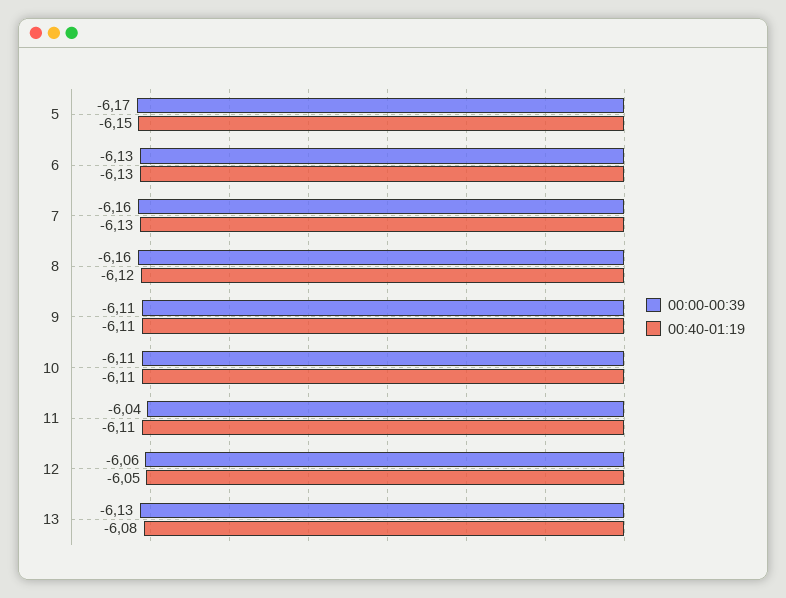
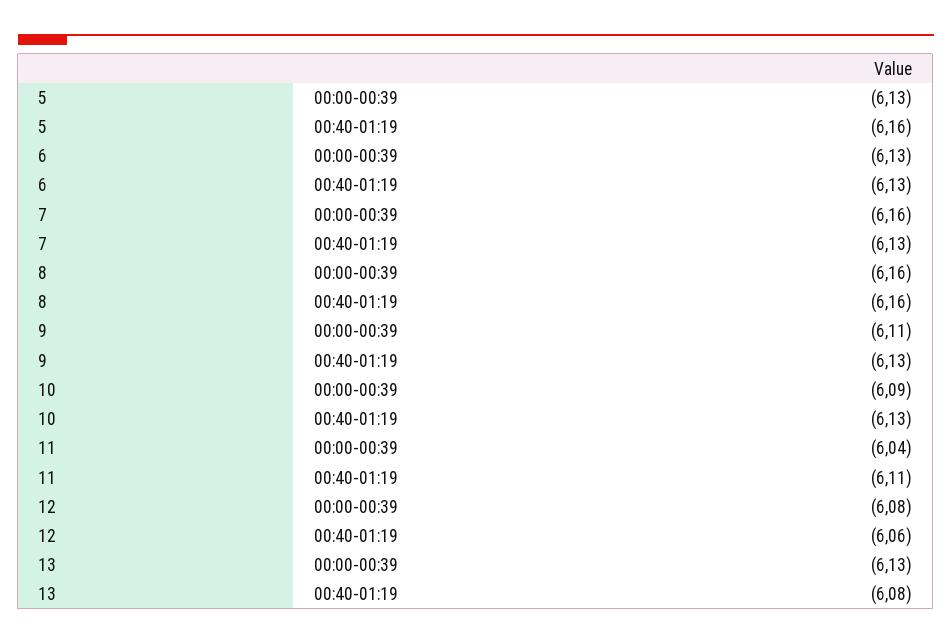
  {
    "00:00-00:39": {
-     "5": -6.17,
+     "5": -6.13,
      "6": -6.13,
      "7": -6.16,
      "8": -6.16,
      "9": -6.11,
-     "10": -6.11,
+     "10": -6.09,
      "11": -6.04,
-     "12": -6.06,
+     "12": -6.08,
      "13": -6.13
    },
    "00:40-01:19": {
-     "5": -6.15,
+     "5": -6.16,
      "6": -6.13,
      "7": -6.13,
-     "8": -6.12,
+     "8": -6.16,
-     "9": -6.11,
+     "9": -6.13,
-     "10": -6.11,
+     "10": -6.13,
      "11": -6.11,
-     "12": -6.05,
+     "12": -6.06,
      "13": -6.08
    }
  }

